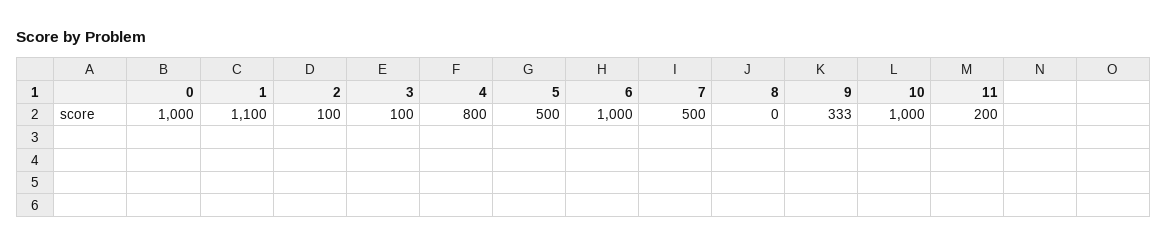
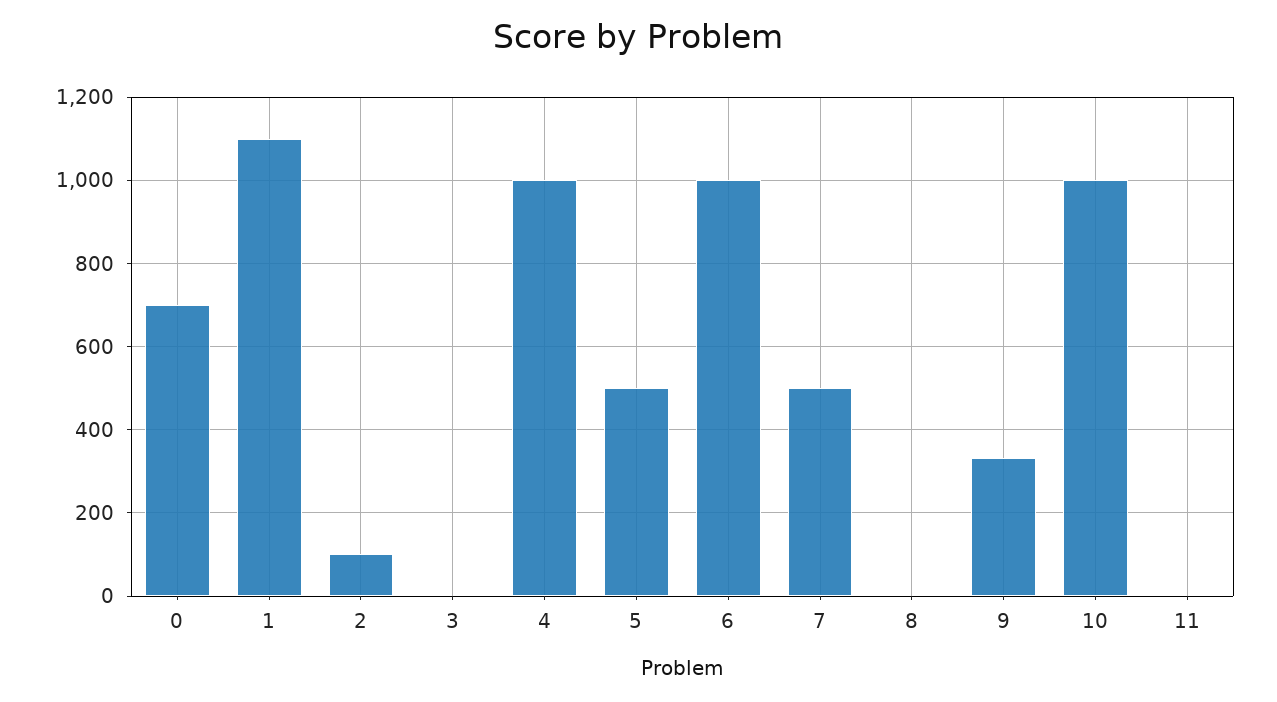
  {
-   "0": 1000,
+   "0": 700,
    "1": 1100,
    "2": 100,
-   "3": 100,
+   "3": 0,
-   "4": 800,
+   "4": 1000,
    "5": 500,
    "6": 1000,
    "7": 500,
    "8": 0,
    "9": 333,
    "10": 1000,
-   "11": 200
+   "11": 0
  }

